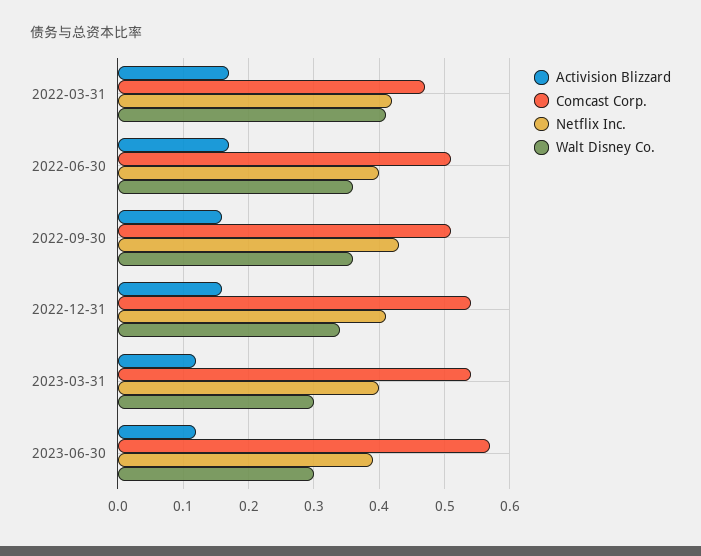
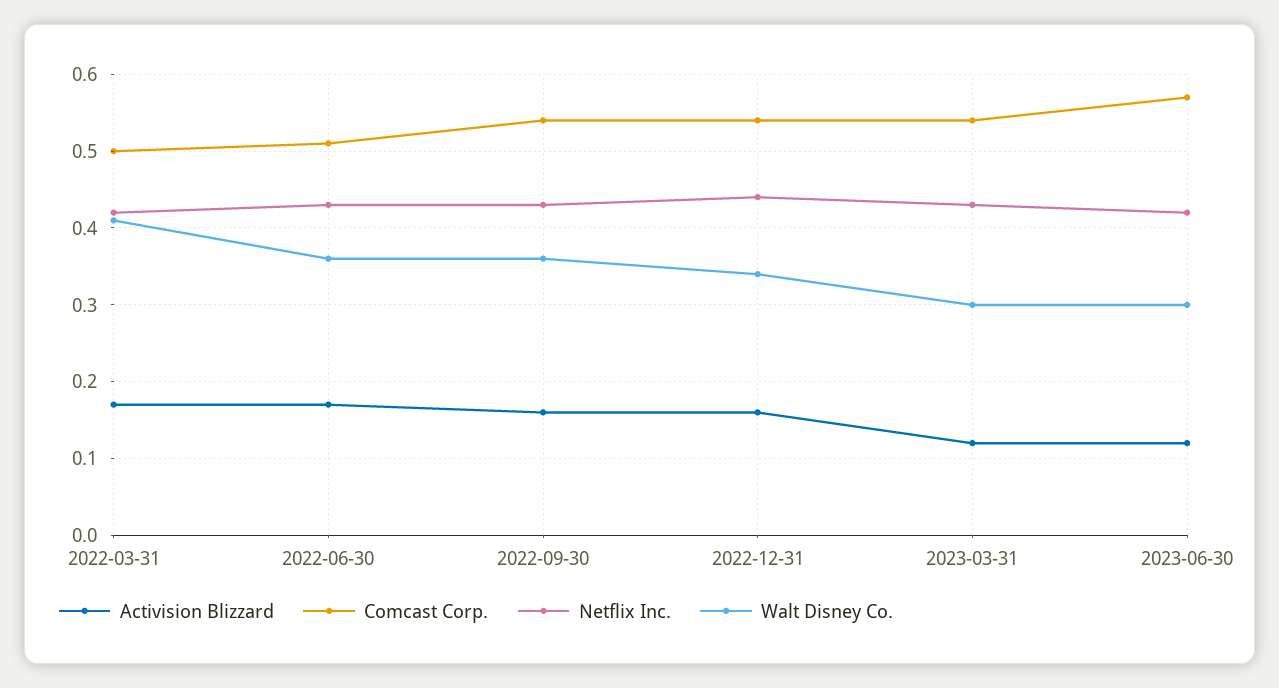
  {
    "Activision Blizzard": {
      "2022-03-31": 0.17,
      "2022-06-30": 0.17,
      "2022-09-30": 0.16,
      "2022-12-31": 0.16,
      "2023-03-31": 0.12,
      "2023-06-30": 0.12
    },
    "Comcast Corp.": {
-     "2022-03-31": 0.47,
+     "2022-03-31": 0.5,
      "2022-06-30": 0.51,
-     "2022-09-30": 0.51,
+     "2022-09-30": 0.54,
      "2022-12-31": 0.54,
      "2023-03-31": 0.54,
      "2023-06-30": 0.57
    },
    "Netflix Inc.": {
      "2022-03-31": 0.42,
-     "2022-06-30": 0.4,
+     "2022-06-30": 0.43,
      "2022-09-30": 0.43,
-     "2022-12-31": 0.41,
+     "2022-12-31": 0.44,
-     "2023-03-31": 0.4,
+     "2023-03-31": 0.43,
-     "2023-06-30": 0.39
+     "2023-06-30": 0.42
    },
    "Walt Disney Co.": {
      "2022-03-31": 0.41,
      "2022-06-30": 0.36,
      "2022-09-30": 0.36,
      "2022-12-31": 0.34,
      "2023-03-31": 0.3,
      "2023-06-30": 0.3
    }
  }

